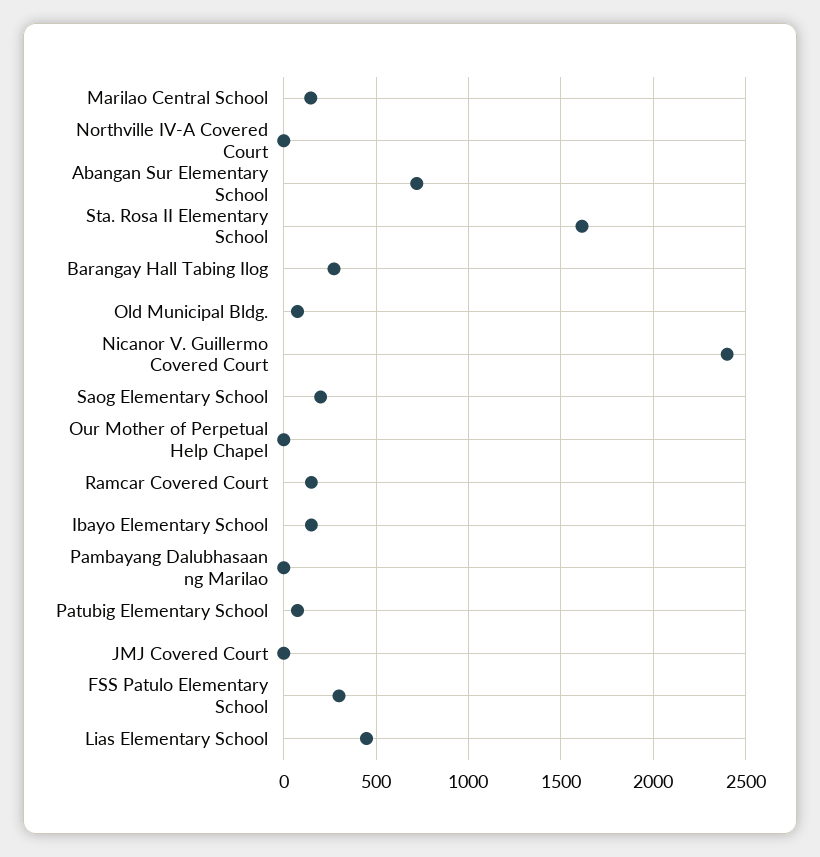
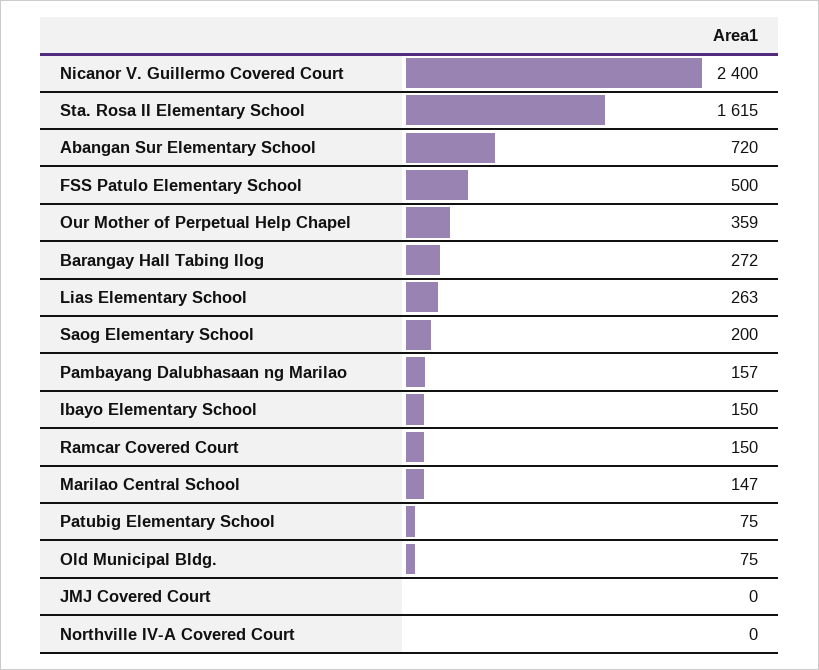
  {
    "Marilao Central School": 147,
    "Northville IV-A Covered Court": 0,
    "Abangan Sur Elementary School": 720,
    "Sta. Rosa II Elementary School": 1615,
    "Barangay Hall Tabing Ilog": 272,
    "Old Municipal Bldg.": 75,
    "Nicanor V. Guillermo Covered Court": 2400,
    "Saog Elementary School": 200,
-   "Our Mother of Perpetual Help Chapel": 0,
+   "Our Mother of Perpetual Help Chapel": 359,
    "Ramcar Covered Court": 150,
    "Ibayo Elementary School": 150,
-   "Pambayang Dalubhasaan ng Marilao": 0,
+   "Pambayang Dalubhasaan ng Marilao": 157,
    "Patubig Elementary School": 75,
    "JMJ Covered Court": 0,
-   "FSS Patulo Elementary School": 300,
+   "FSS Patulo Elementary School": 500,
-   "Lias Elementary School": 450
+   "Lias Elementary School": 263
  }

